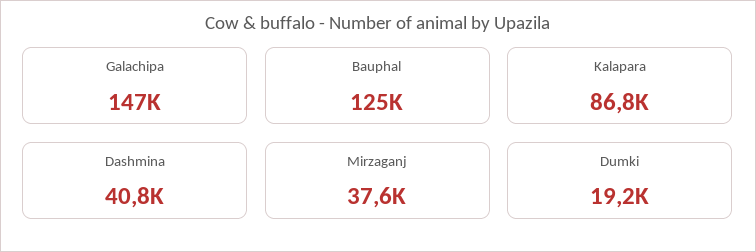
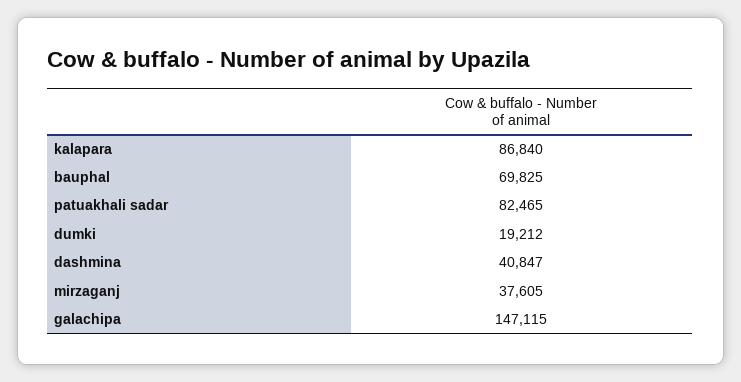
  {
    "Galachipa": 147115,
-   "Bauphal": 125000,
+   "Bauphal": 69825,
    "Kalapara": 86840,
    "Dashmina": 40847,
    "Mirzaganj": 37605,
-   "Dumki": 19212
+   "Dumki": 19212,
+   "patuakhali sadar": 82465
  }

